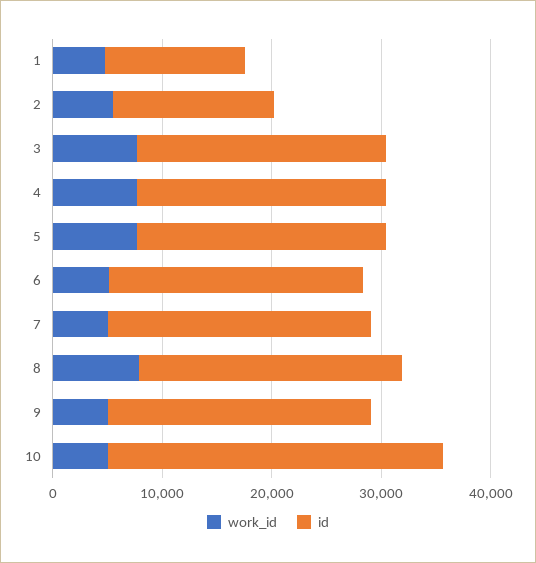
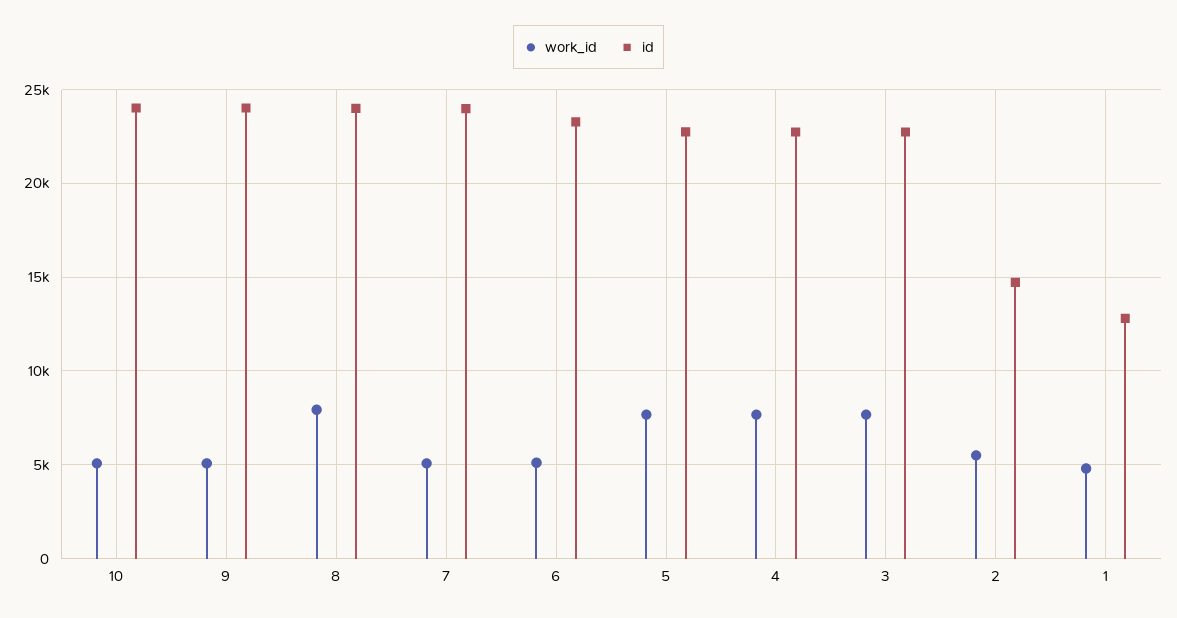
  {
    "work_id": {
      "1": 5000,
      "2": 5500,
      "3": 7500,
      "4": 7500,
      "5": 7500,
      "6": 5000,
      "7": 5000,
      "8": 8000,
      "9": 5000,
      "10": 5000
    },
    "id": {
      "1": 13000,
      "2": 14500,
      "3": 22500,
      "4": 22500,
      "5": 22500,
      "6": 23500,
      "7": 24000,
      "8": 24000,
      "9": 24000,
-     "10": 30000
+     "10": 24000
    }
  }

